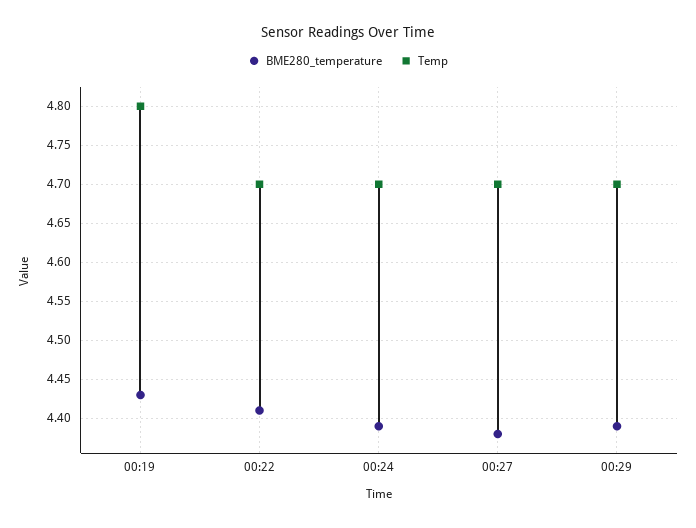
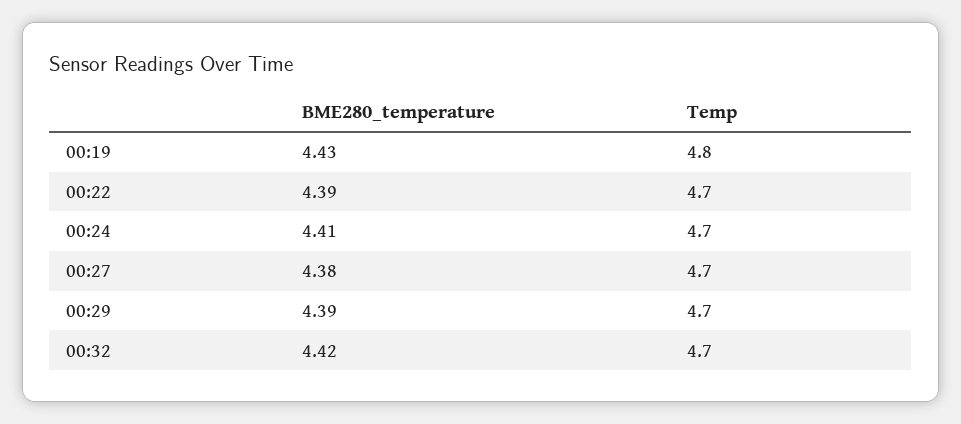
  {
    "BME280_temperature": {
      "00:19": 4.43,
-     "00:22": 4.41,
+     "00:22": 4.39,
-     "00:24": 4.39,
+     "00:24": 4.41,
      "00:27": 4.38,
-     "00:29": 4.39
+     "00:29": 4.39,
+     "00:32": 4.42
    },
    "Temp": {
      "00:19": 4.8,
      "00:22": 4.7,
      "00:24": 4.7,
      "00:27": 4.7,
-     "00:29": 4.7
+     "00:29": 4.7,
+     "00:32": 4.7
    }
  }

